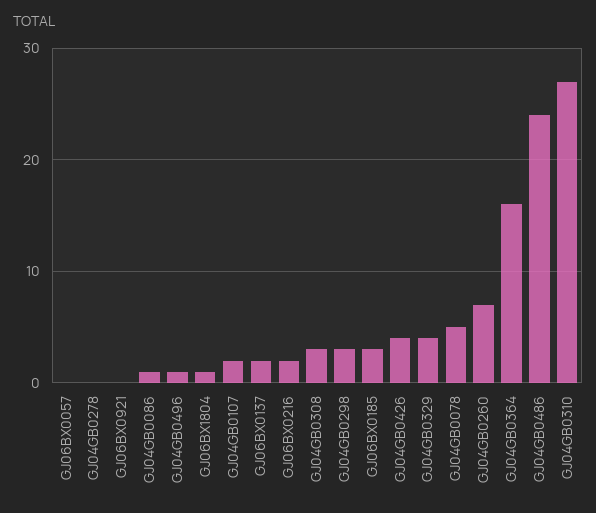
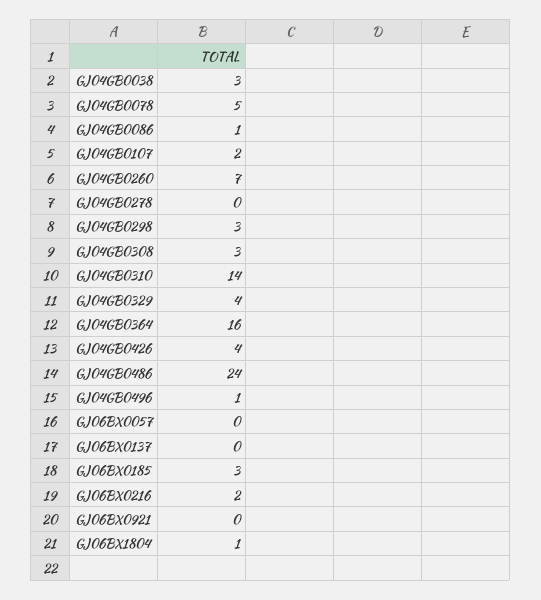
  {
    "GJ06BX0057": 0,
    "GJ04GB0278": 0,
    "GJ06BX0921": 0,
    "GJ04GB0086": 1,
    "GJ04GB0496": 1,
    "GJ06BX1804": 1,
    "GJ04GB0107": 2,
-   "GJ06BX0137": 2,
+   "GJ06BX0137": 0,
    "GJ06BX0216": 2,
    "GJ04GB0308": 3,
    "GJ04GB0298": 3,
    "GJ06BX0185": 3,
    "GJ04GB0426": 4,
    "GJ04GB0329": 4,
    "GJ04GB0078": 5,
    "GJ04GB0260": 7,
    "GJ04GB0364": 16,
    "GJ04GB0486": 24,
-   "GJ04GB0310": 27
+   "GJ04GB0310": 14,
+   "GJ04GB0038": 3
  }

